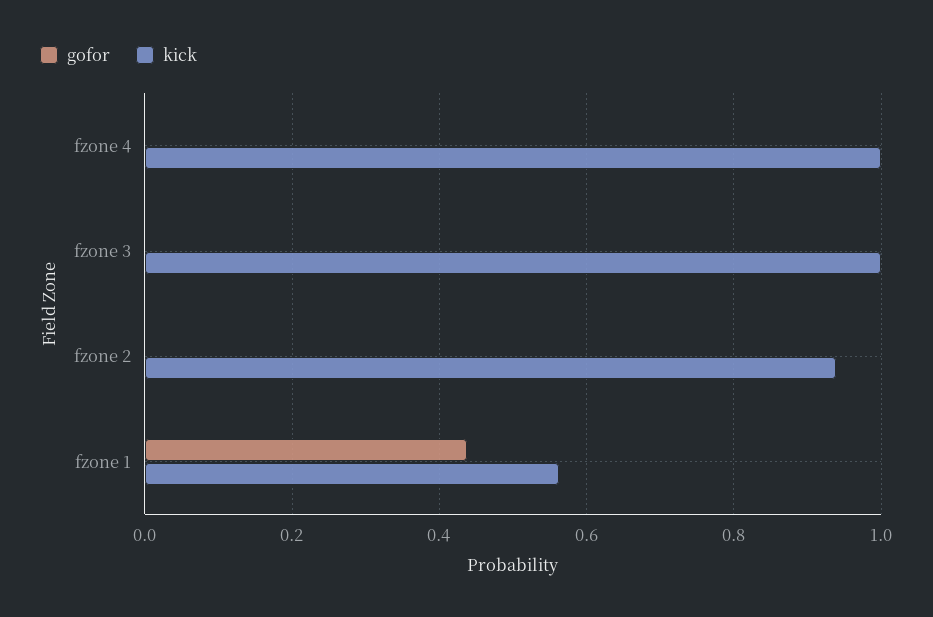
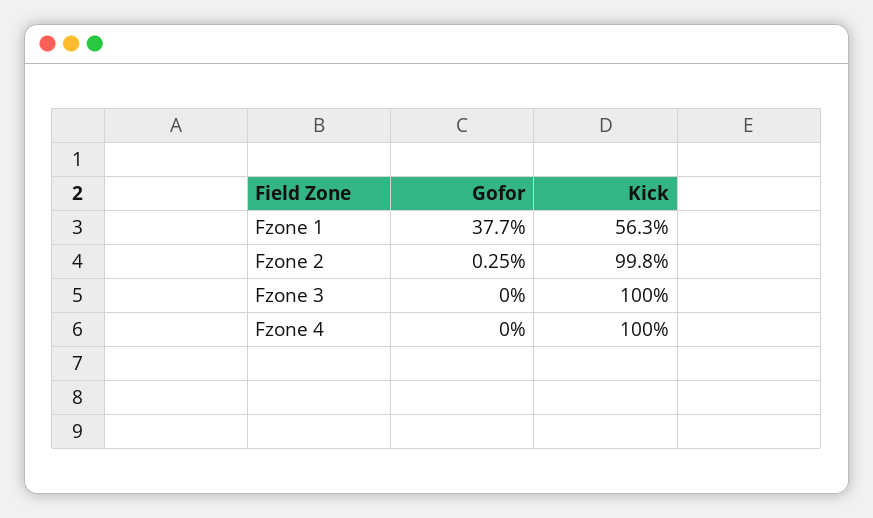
  {
    "gofor": {
      "fzone 4": 0,
      "fzone 3": 0,
      "fzone 2": 0.0025,
-     "fzone 1": 0.44
+     "fzone 1": 0.377
    },
    "kick": {
      "fzone 4": 1,
      "fzone 3": 1,
-     "fzone 2": 0.94,
+     "fzone 2": 0.998,
      "fzone 1": 0.563
    }
  }

